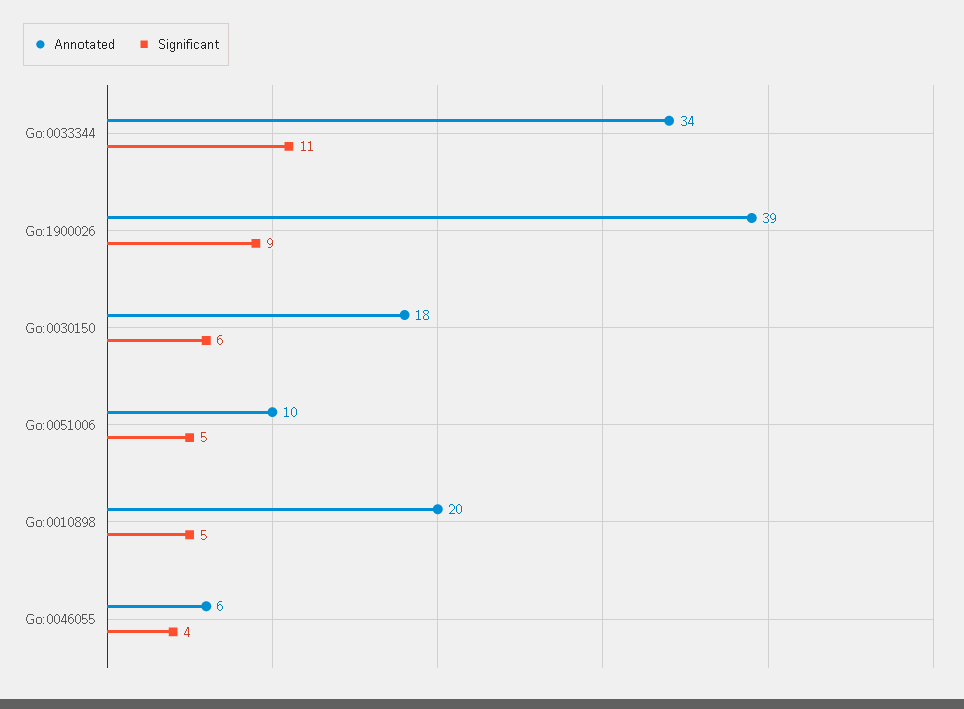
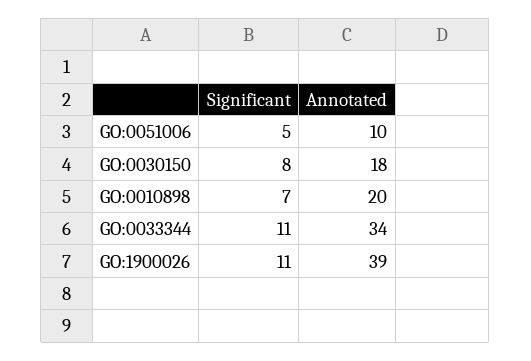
  {
    "Annotated": {
      "Go:0033344": 34,
      "Go:1900026": 39,
      "Go:0030150": 18,
      "Go:0051006": 10,
-     "Go:0010898": 20,
+     "Go:0010898": 20
-     "Go:0046055": 6
    },
    "Significant": {
      "Go:0033344": 11,
-     "Go:1900026": 9,
+     "Go:1900026": 11,
-     "Go:0030150": 6,
+     "Go:0030150": 8,
      "Go:0051006": 5,
-     "Go:0010898": 5,
+     "Go:0010898": 7
-     "Go:0046055": 4
    }
  }

